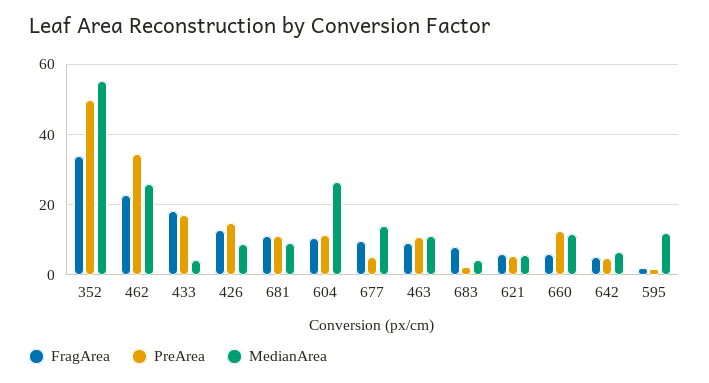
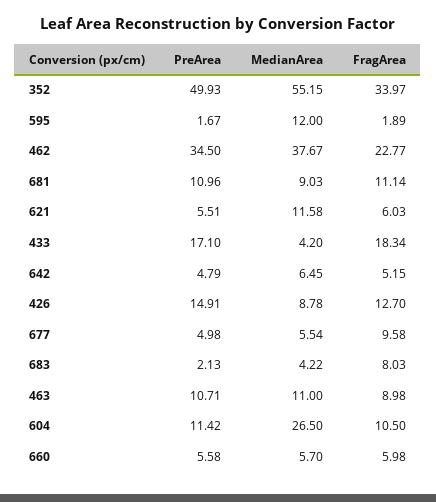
  {
    "FragArea": {
      "352": 33.97,
      "462": 22.77,
      "433": 18.34,
      "426": 12.7,
      "681": 11.14,
      "604": 10.5,
      "677": 9.58,
      "463": 8.98,
      "683": 8.03,
      "621": 6.03,
      "660": 5.98,
      "642": 5.15,
      "595": 1.89
    },
    "PreArea": {
      "352": 49.93,
      "462": 34.5,
      "433": 17.1,
      "426": 14.91,
      "681": 10.96,
      "604": 11.42,
      "677": 4.98,
      "463": 10.71,
      "683": 2.13,
      "621": 5.51,
-     "660": 12,
+     "660": 5.58,
      "642": 4.79,
      "595": 1.67
    },
    "MedianArea": {
      "352": 55.15,
-     "462": 26,
+     "462": 37.67,
      "433": 4.2,
      "426": 8.78,
      "681": 9.03,
      "604": 26.5,
-     "677": 14,
+     "677": 5.54,
      "463": 11,
      "683": 4.22,
-     "621": 6,
+     "621": 11.58,
-     "660": 12,
+     "660": 5.7,
      "642": 6.45,
      "595": 12
    }
  }

